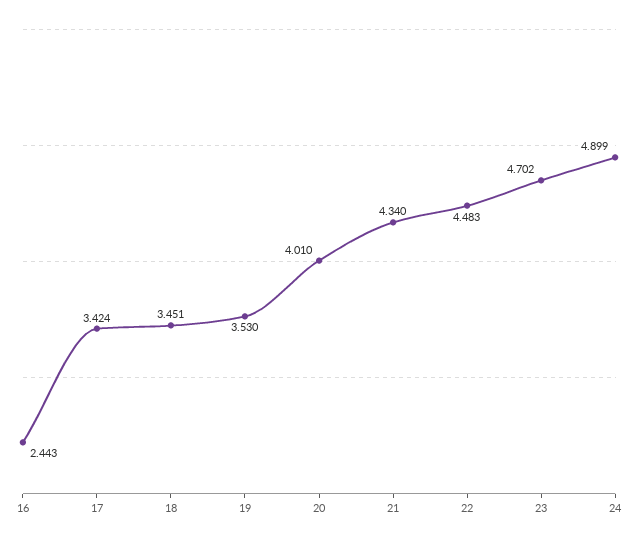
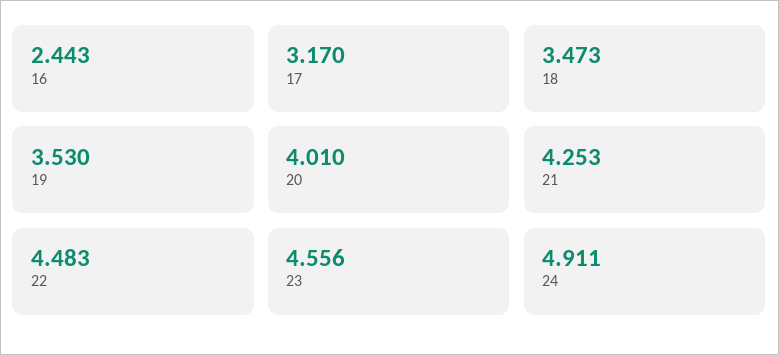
  {
    "16": 2.443,
-   "17": 3.424,
+   "17": 3.17,
-   "18": 3.451,
+   "18": 3.473,
    "19": 3.53,
    "20": 4.01,
-   "21": 4.34,
+   "21": 4.253,
    "22": 4.483,
-   "23": 4.702,
+   "23": 4.556,
-   "24": 4.899
+   "24": 4.911
  }

